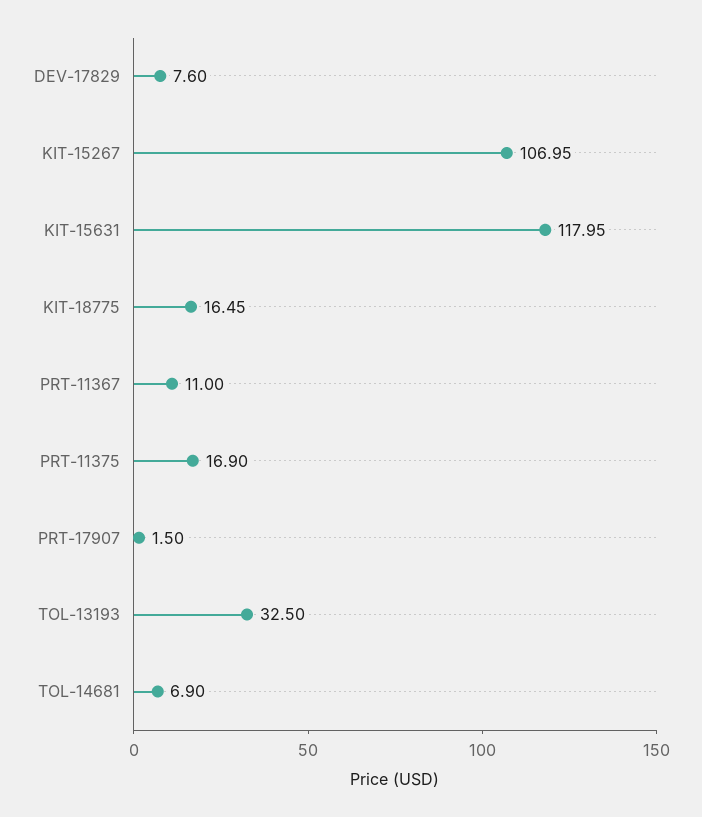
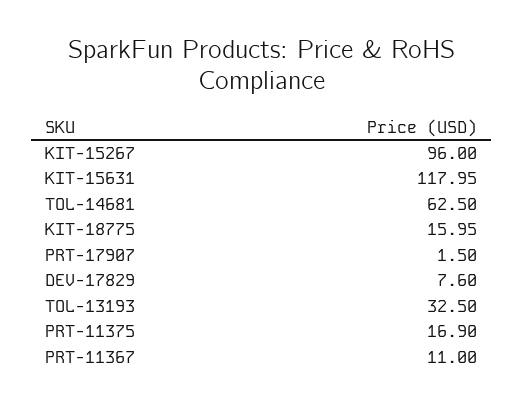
  {
    "DEV-17829": 7.6,
-   "KIT-15267": 106.95,
+   "KIT-15267": 96,
    "KIT-15631": 117.95,
-   "KIT-18775": 16.45,
+   "KIT-18775": 15.95,
    "PRT-11367": 11,
    "PRT-11375": 16.9,
    "PRT-17907": 1.5,
    "TOL-13193": 32.5,
-   "TOL-14681": 6.9
+   "TOL-14681": 62.5
  }

